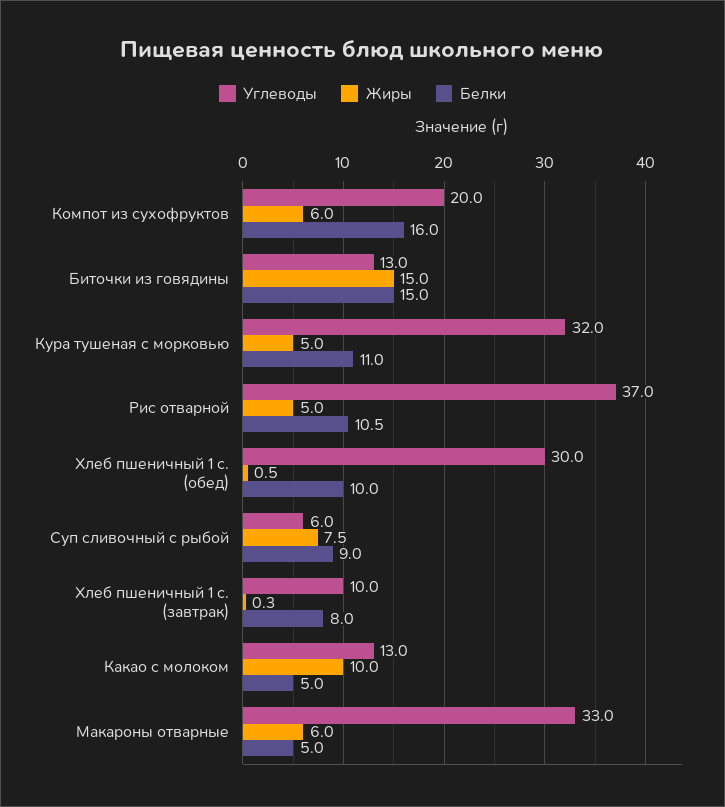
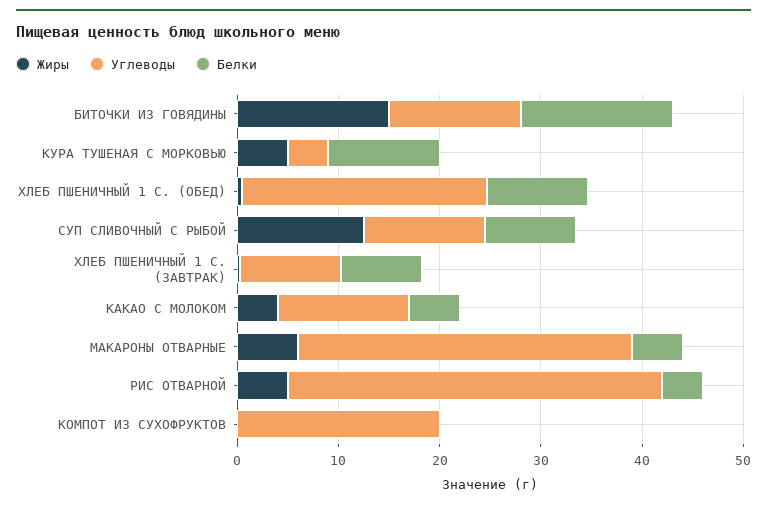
  {
    "Углеводы": {
      "Компот из сухофруктов": 20,
      "Биточки из говядины": 13,
-     "Кура тушеная с морковью": 32,
+     "Кура тушеная с морковью": 4,
      "Рис отварной": 37,
-     "Хлеб пшеничный 1 с. (обед)": 30,
+     "Хлеб пшеничный 1 с. (обед)": 24,
-     "Суп сливочный с рыбой": 6,
+     "Суп сливочный с рыбой": 12,
      "Хлеб пшеничный 1 с. (завтрак)": 10,
      "Какао с молоком": 13,
      "Макароны отварные": 33
    },
    "Жиры": {
-     "Компот из сухофруктов": 6,
+     "Компот из сухофруктов": 0,
      "Биточки из говядины": 15,
      "Кура тушеная с морковью": 5,
      "Рис отварной": 5,
      "Хлеб пшеничный 1 с. (обед)": 0.5,
-     "Суп сливочный с рыбой": 7.5,
+     "Суп сливочный с рыбой": 12,
      "Хлеб пшеничный 1 с. (завтрак)": 0.3,
-     "Какао с молоком": 10,
+     "Какао с молоком": 4,
      "Макароны отварные": 6
    },
    "Белки": {
-     "Компот из сухофруктов": 16,
+     "Компот из сухофруктов": 0,
      "Биточки из говядины": 15,
      "Кура тушеная с морковью": 11,
-     "Рис отварной": 10.5,
+     "Рис отварной": 4,
      "Хлеб пшеничный 1 с. (обед)": 10,
      "Суп сливочный с рыбой": 9,
      "Хлеб пшеничный 1 с. (завтрак)": 8,
      "Какао с молоком": 5,
      "Макароны отварные": 5
    }
  }

